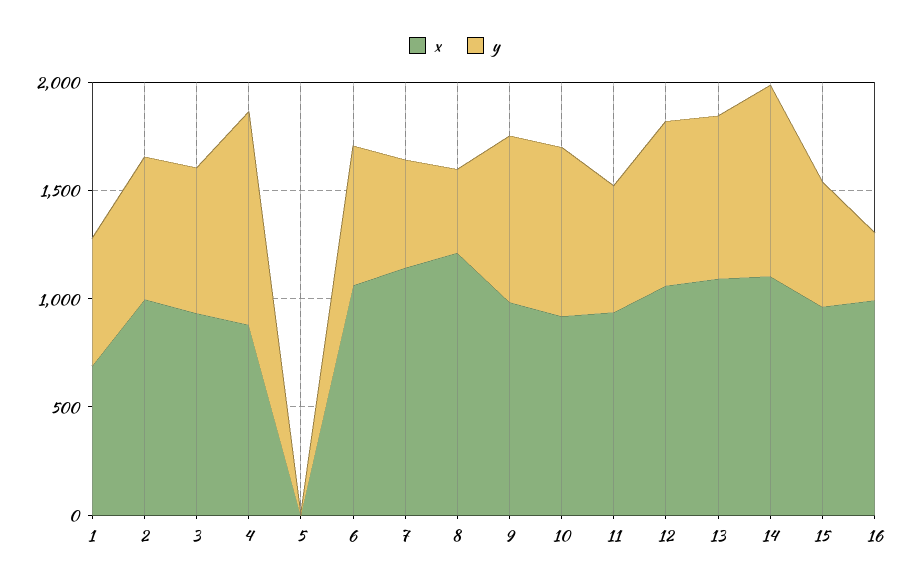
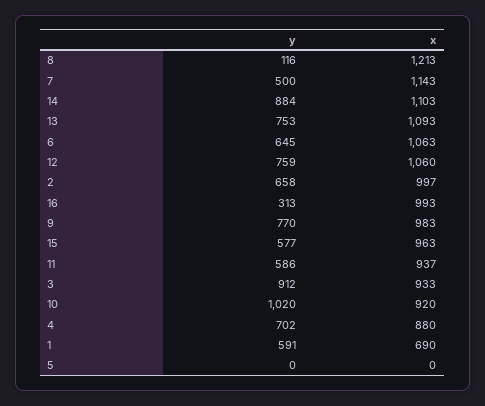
  {
    "x": {
      "1": 690,
      "2": 997,
      "3": 933,
      "4": 880,
      "5": 0,
      "6": 1063,
      "7": 1143,
      "8": 1213,
      "9": 983,
      "10": 920,
      "11": 937,
      "12": 1060,
      "13": 1093,
      "14": 1103,
      "15": 963,
      "16": 993
    },
    "y": {
      "1": 591,
      "2": 658,
-     "3": 700,
+     "3": 912,
-     "4": 1000,
+     "4": 702,
      "5": 0,
      "6": 645,
      "7": 500,
-     "8": 400,
+     "8": 116,
      "9": 770,
-     "10": 800,
+     "10": 1020,
      "11": 586,
      "12": 759,
      "13": 753,
      "14": 884,
      "15": 577,
      "16": 313
    }
  }

